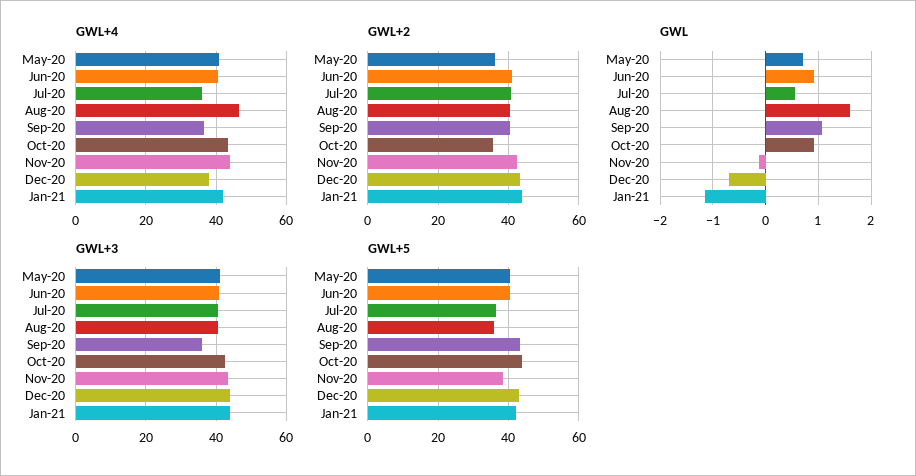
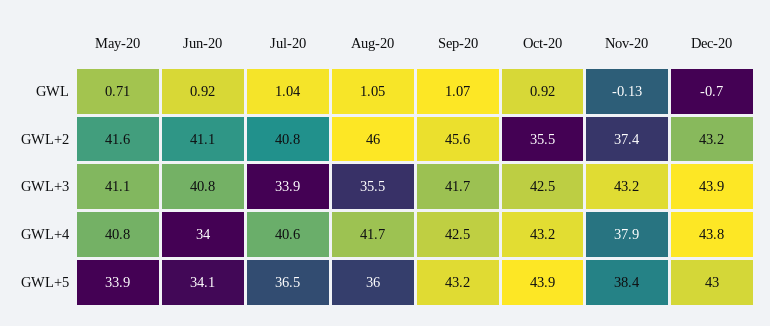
  {
    "GWL+4": {
      "May-20": 40.8,
-     "Jun-20": 40,
+     "Jun-20": 34,
-     "Jul-20": 36,
+     "Jul-20": 40.6,
-     "Aug-20": 46,
+     "Aug-20": 41.7,
-     "Sep-20": 36,
+     "Sep-20": 42.5,
      "Oct-20": 43.2,
-     "Nov-20": 44,
+     "Nov-20": 37.9,
-     "Dec-20": 38,
+     "Dec-20": 43.8
-     "Jan-21": 42
    },
    "GWL+2": {
-     "May-20": 36,
+     "May-20": 41.6,
      "Jun-20": 41.1,
      "Jul-20": 40.8,
-     "Aug-20": 40,
+     "Aug-20": 46,
-     "Sep-20": 40,
+     "Sep-20": 45.6,
      "Oct-20": 35.5,
-     "Nov-20": 42,
+     "Nov-20": 37.4,
-     "Dec-20": 43.2,
+     "Dec-20": 43.2
-     "Jan-21": 44
    },
    "GWL": {
      "May-20": 0.71,
      "Jun-20": 0.92,
-     "Jul-20": 0.6,
+     "Jul-20": 1.04,
-     "Aug-20": 1.6,
+     "Aug-20": 1.05,
      "Sep-20": 1.07,
      "Oct-20": 0.92,
      "Nov-20": -0.13,
-     "Dec-20": -0.7,
+     "Dec-20": -0.7
-     "Jan-21": -1.2
    },
    "GWL+3": {
      "May-20": 41.1,
      "Jun-20": 40.8,
-     "Jul-20": 40,
+     "Jul-20": 33.9,
-     "Aug-20": 40,
+     "Aug-20": 35.5,
-     "Sep-20": 36,
+     "Sep-20": 41.7,
      "Oct-20": 42.5,
      "Nov-20": 43.2,
-     "Dec-20": 43.9,
+     "Dec-20": 43.9
-     "Jan-21": 44
    },
    "GWL+5": {
-     "May-20": 40,
+     "May-20": 33.9,
-     "Jun-20": 40,
+     "Jun-20": 34.1,
      "Jul-20": 36.5,
      "Aug-20": 36,
      "Sep-20": 43.2,
      "Oct-20": 43.9,
      "Nov-20": 38.4,
-     "Dec-20": 43,
+     "Dec-20": 43
-     "Jan-21": 42
    }
  }

